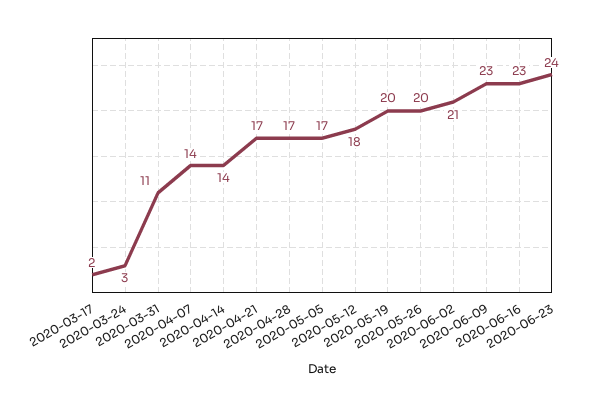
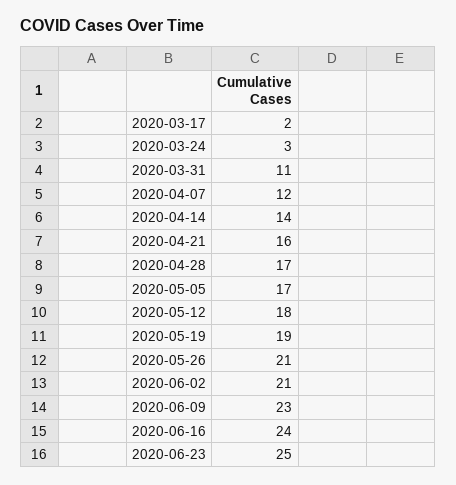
  {
    "2020-03-17": 2,
    "2020-03-24": 3,
    "2020-03-31": 11,
-   "2020-04-07": 14,
+   "2020-04-07": 12,
    "2020-04-14": 14,
-   "2020-04-21": 17,
+   "2020-04-21": 16,
    "2020-04-28": 17,
    "2020-05-05": 17,
    "2020-05-12": 18,
-   "2020-05-19": 20,
+   "2020-05-19": 19,
-   "2020-05-26": 20,
+   "2020-05-26": 21,
    "2020-06-02": 21,
    "2020-06-09": 23,
-   "2020-06-16": 23,
+   "2020-06-16": 24,
-   "2020-06-23": 24
+   "2020-06-23": 25
  }

